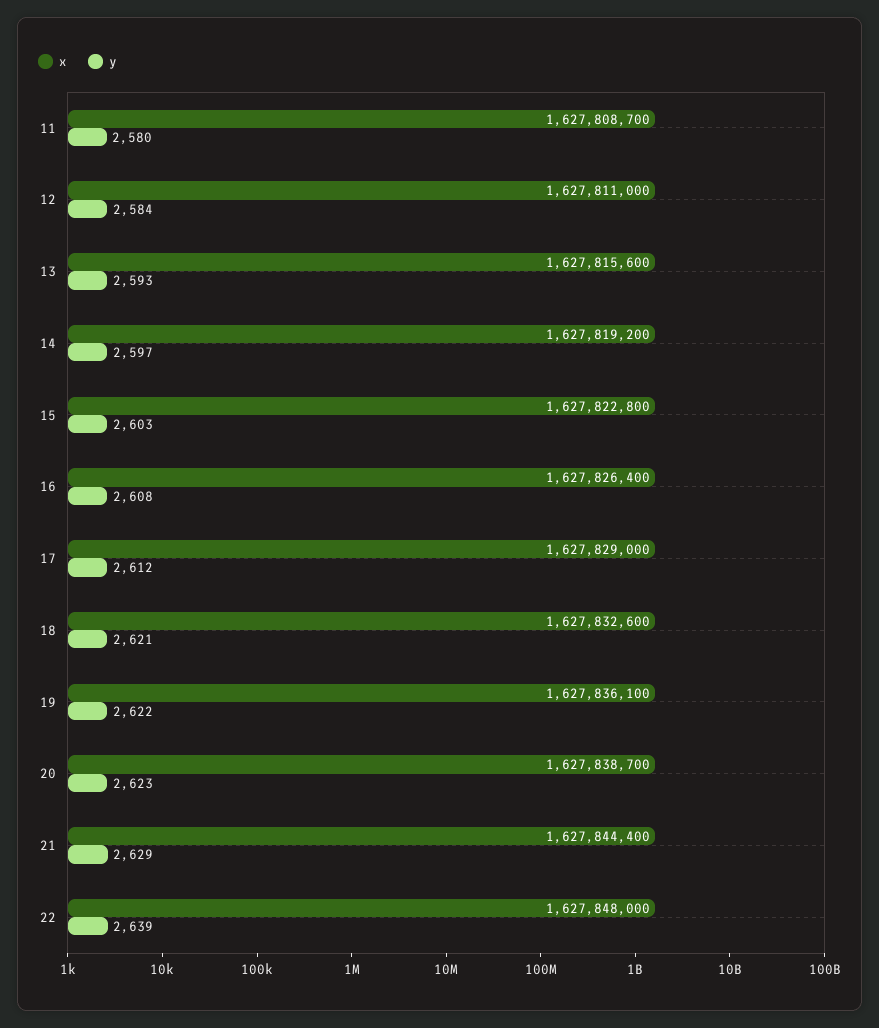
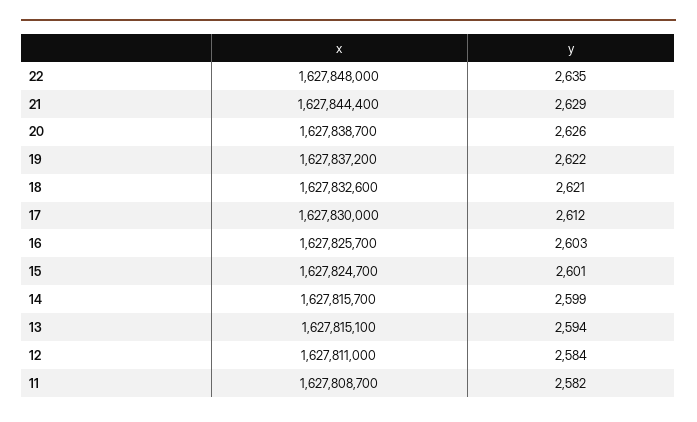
  {
    "x": {
      "11": 1627808700,
      "12": 1627811000,
-     "13": 1627815600,
+     "13": 1627815100,
-     "14": 1627819200,
+     "14": 1627815700,
-     "15": 1627822800,
+     "15": 1627824700,
-     "16": 1627826400,
+     "16": 1627825700,
-     "17": 1627829000,
+     "17": 1627830000,
      "18": 1627832600,
-     "19": 1627836100,
+     "19": 1627837200,
      "20": 1627838700,
      "21": 1627844400,
      "22": 1627848000
    },
    "y": {
-     "11": 2580,
+     "11": 2582,
      "12": 2584,
-     "13": 2593,
+     "13": 2594,
-     "14": 2597,
+     "14": 2599,
-     "15": 2603,
+     "15": 2601,
-     "16": 2608,
+     "16": 2603,
      "17": 2612,
      "18": 2621,
      "19": 2622,
-     "20": 2623,
+     "20": 2626,
      "21": 2629,
-     "22": 2639
+     "22": 2635
    }
  }

